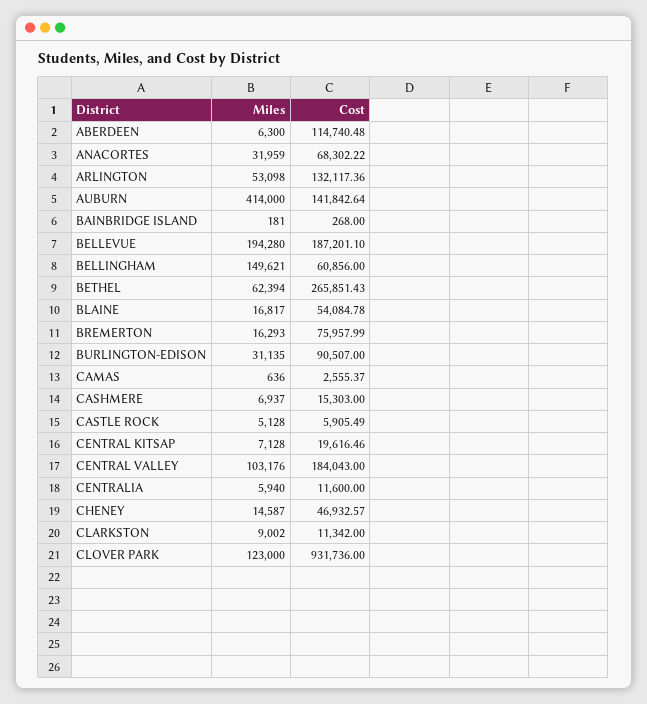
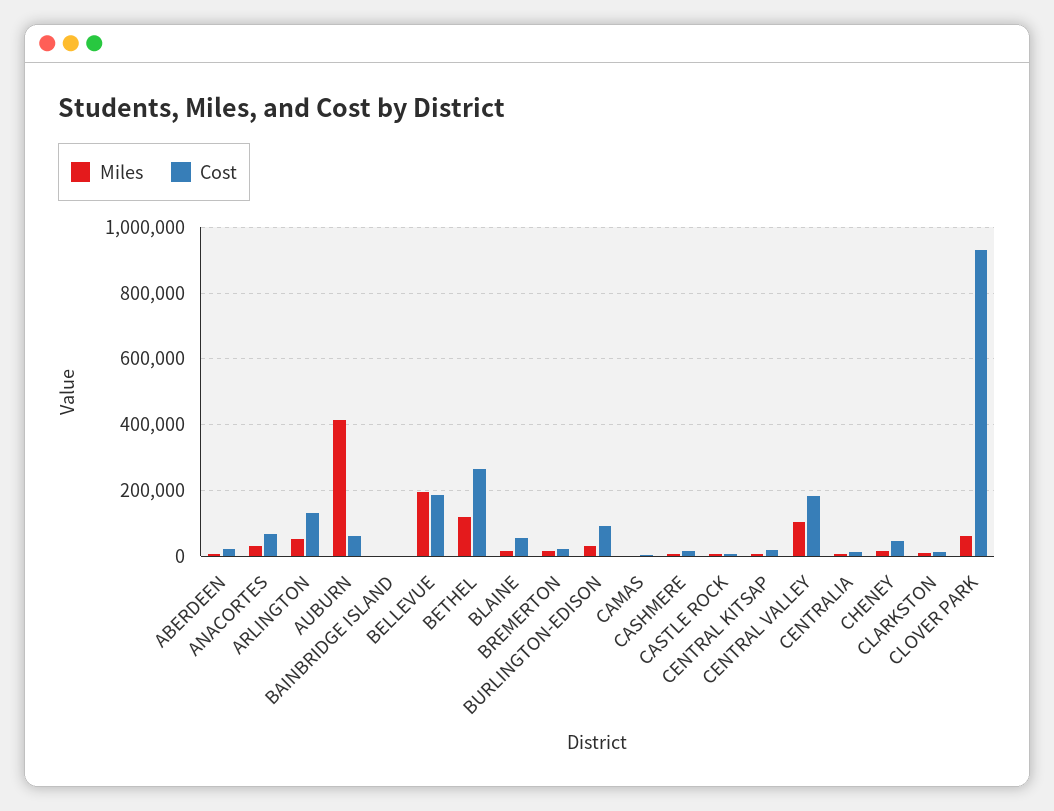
  {
    "Miles": {
      "ABERDEEN": 6300,
      "ANACORTES": 31959,
      "ARLINGTON": 53098,
      "AUBURN": 414000,
      "BAINBRIDGE ISLAND": 181,
      "BELLEVUE": 194280,
-     "BELLINGHAM": 149621,
-     "BETHEL": 62394,
+     "BETHEL": 120000,
      "BLAINE": 16817,
      "BREMERTON": 16293,
      "BURLINGTON-EDISON": 31135,
      "CAMAS": 636,
      "CASHMERE": 6937,
      "CASTLE ROCK": 5128,
      "CENTRAL KITSAP": 7128,
      "CENTRAL VALLEY": 103176,
      "CENTRALIA": 5940,
      "CHENEY": 14587,
      "CLARKSTON": 9002,
-     "CLOVER PARK": 123000
+     "CLOVER PARK": 60000
    },
    "Cost": {
-     "ABERDEEN": 114740.48,
+     "ABERDEEN": 20000,
      "ANACORTES": 68302.22,
      "ARLINGTON": 132117.36,
-     "AUBURN": 141842.64,
+     "AUBURN": 60000,
      "BAINBRIDGE ISLAND": 268,
      "BELLEVUE": 187201.1,
-     "BELLINGHAM": 60856,
      "BETHEL": 265851.43,
      "BLAINE": 54084.78,
-     "BREMERTON": 75957.99,
+     "BREMERTON": 20000,
      "BURLINGTON-EDISON": 90507,
      "CAMAS": 2555.37,
      "CASHMERE": 15303,
      "CASTLE ROCK": 5905.49,
      "CENTRAL KITSAP": 19616.46,
      "CENTRAL VALLEY": 184043,
      "CENTRALIA": 11600,
      "CHENEY": 46932.57,
      "CLARKSTON": 11342,
      "CLOVER PARK": 931736
    }
  }

